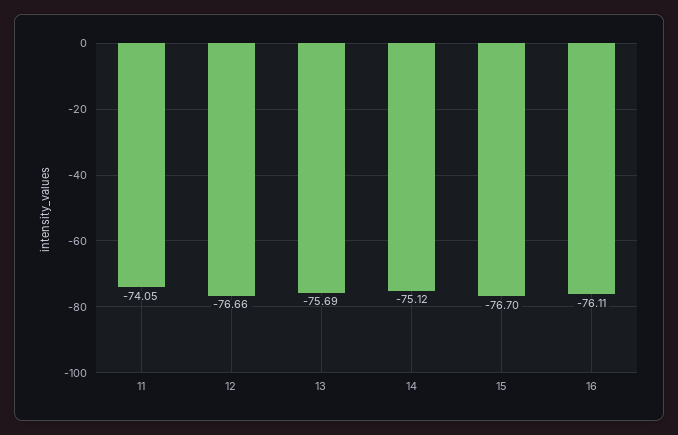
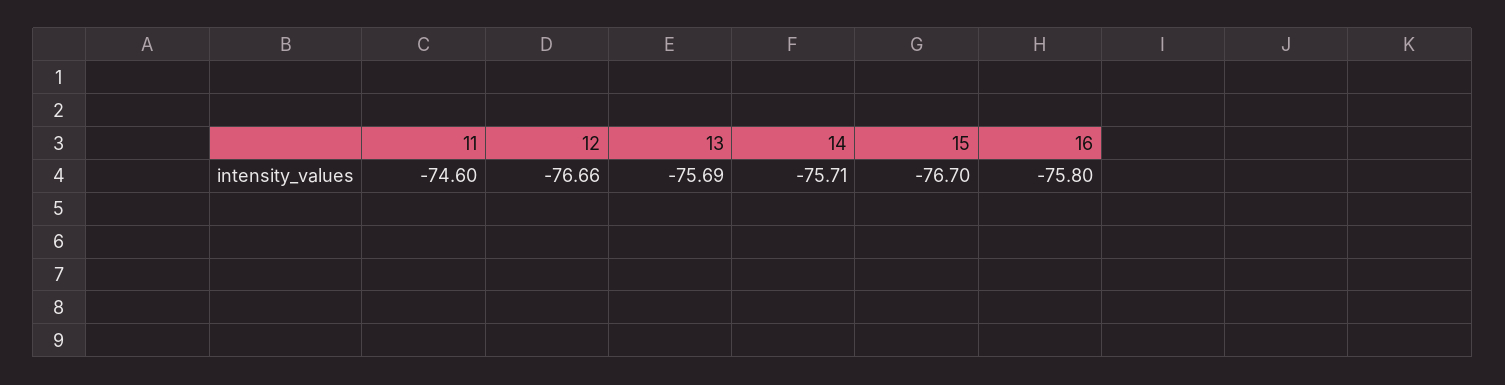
  {
-   "11": -74.05,
+   "11": -74.6,
    "12": -76.66,
    "13": -75.69,
-   "14": -75.12,
+   "14": -75.71,
    "15": -76.7,
-   "16": -76.11
+   "16": -75.8
  }

